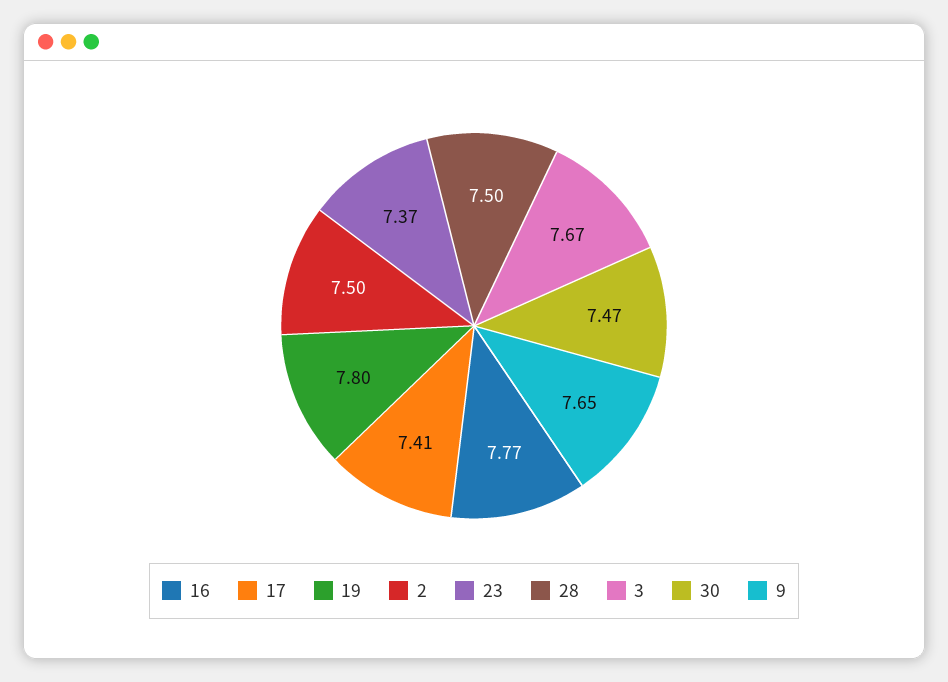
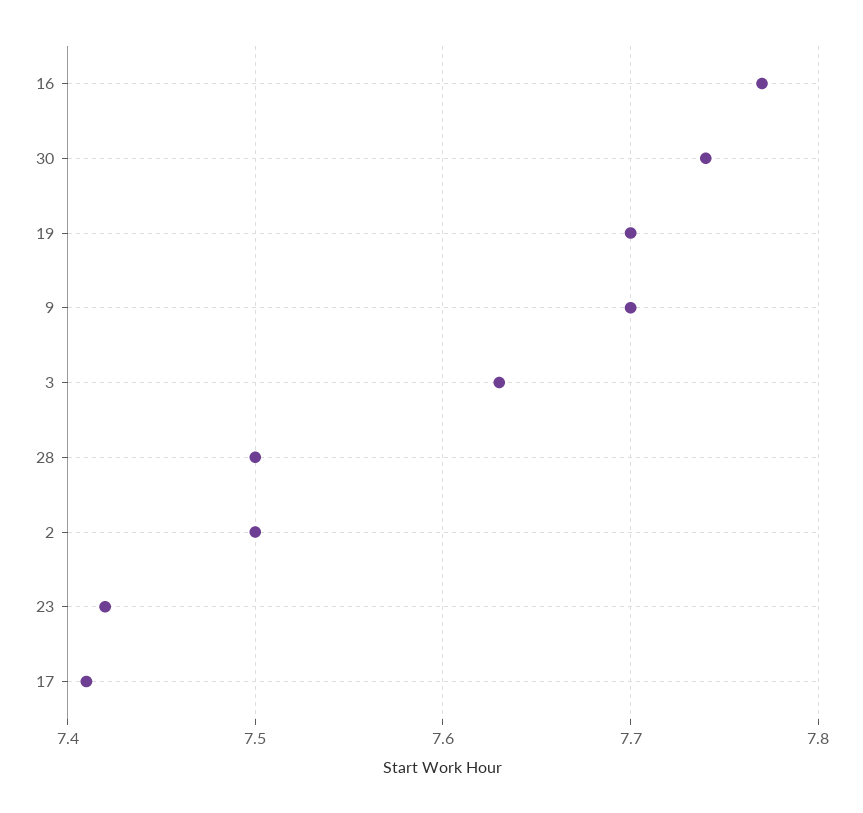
  {
    "16": 7.77,
    "17": 7.41,
-   "19": 7.8,
+   "19": 7.7,
    "2": 7.5,
-   "23": 7.37,
+   "23": 7.42,
    "28": 7.5,
-   "3": 7.67,
+   "3": 7.63,
-   "30": 7.47,
+   "30": 7.74,
-   "9": 7.65
+   "9": 7.7
  }

